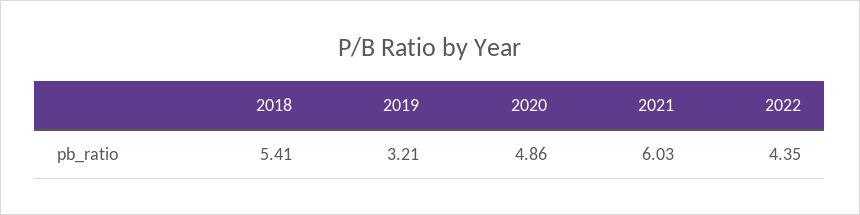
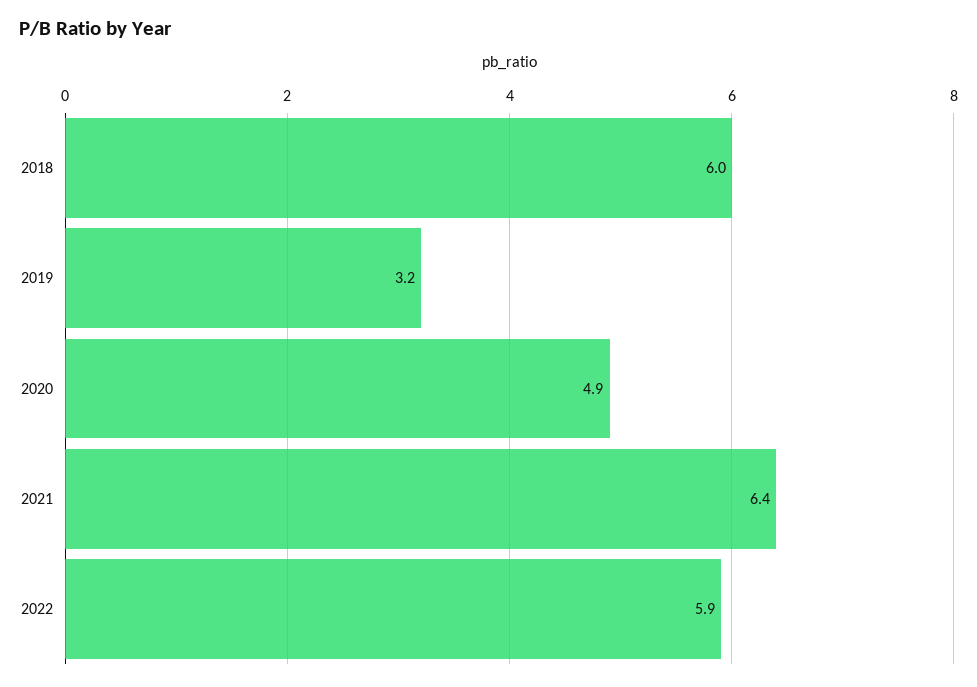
  {
-   "2018": 5.41,
+   "2018": 6,
    "2019": 3.21,
    "2020": 4.86,
-   "2021": 6.03,
+   "2021": 6.4,
-   "2022": 4.35
+   "2022": 5.9
  }

